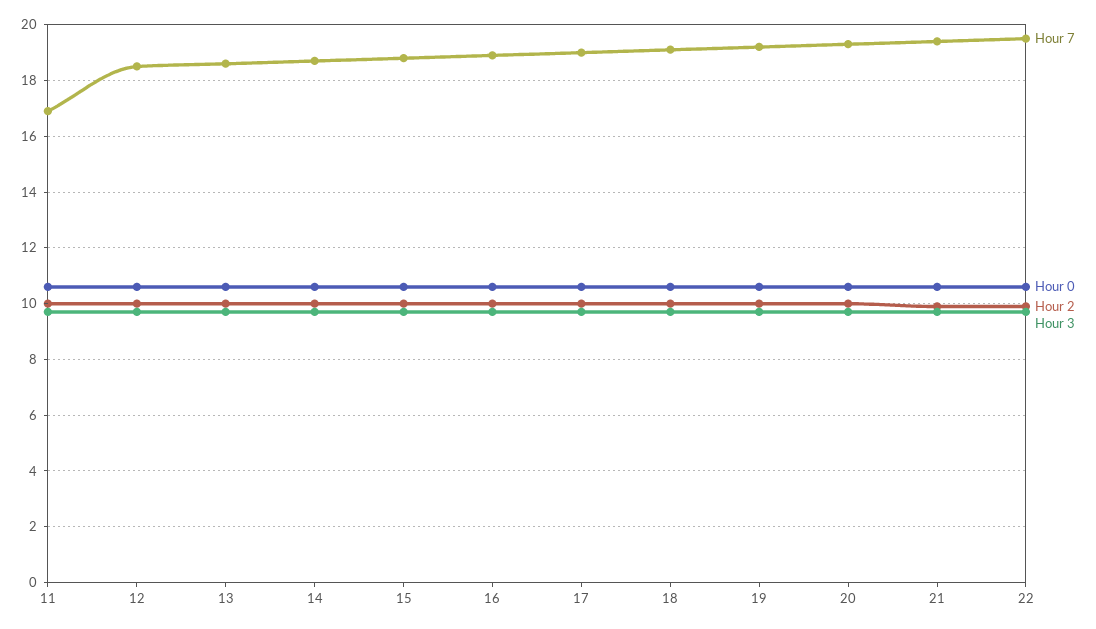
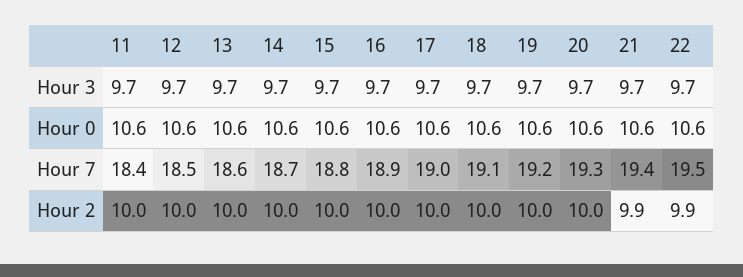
  {
    "Hour 7": {
-     "11": 17,
+     "11": 18.4,
      "12": 18.5,
      "13": 18.6,
      "14": 18.7,
      "15": 18.8,
      "16": 18.9,
      "17": 19,
      "18": 19.1,
      "19": 19.2,
      "20": 19.3,
      "21": 19.4,
      "22": 19.5
    },
    "Hour 0": {
      "11": 10.6,
      "12": 10.6,
      "13": 10.6,
      "14": 10.6,
      "15": 10.6,
      "16": 10.6,
      "17": 10.6,
      "18": 10.6,
      "19": 10.6,
      "20": 10.6,
      "21": 10.6,
      "22": 10.6
    },
    "Hour 2": {
      "11": 10,
      "12": 10,
      "13": 10,
      "14": 10,
      "15": 10,
      "16": 10,
      "17": 10,
      "18": 10,
      "19": 10,
      "20": 10,
      "21": 9.9,
      "22": 9.9
    },
    "Hour 3": {
      "11": 9.7,
      "12": 9.7,
      "13": 9.7,
      "14": 9.7,
      "15": 9.7,
      "16": 9.7,
      "17": 9.7,
      "18": 9.7,
      "19": 9.7,
      "20": 9.7,
      "21": 9.7,
      "22": 9.7
    }
  }

